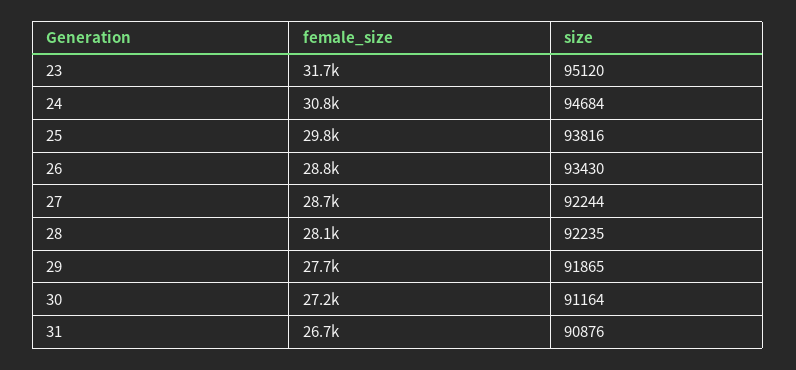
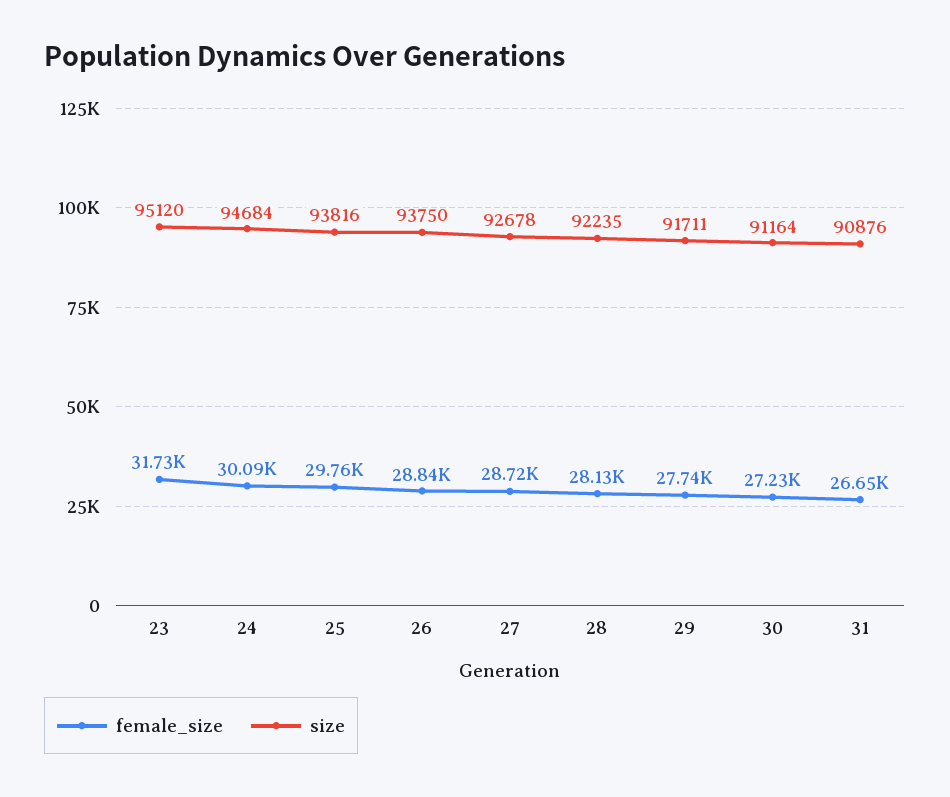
  {
    "female_size": {
      "23": 31730,
-     "24": 30800,
+     "24": 30090,
      "25": 29760,
      "26": 28840,
      "27": 28720,
      "28": 28130,
      "29": 27740,
      "30": 27230,
      "31": 26650
    },
    "size": {
      "23": 95120,
      "24": 94684,
      "25": 93816,
-     "26": 93430,
+     "26": 93750,
-     "27": 92244,
+     "27": 92678,
      "28": 92235,
-     "29": 91865,
+     "29": 91711,
      "30": 91164,
      "31": 90876
    }
  }

